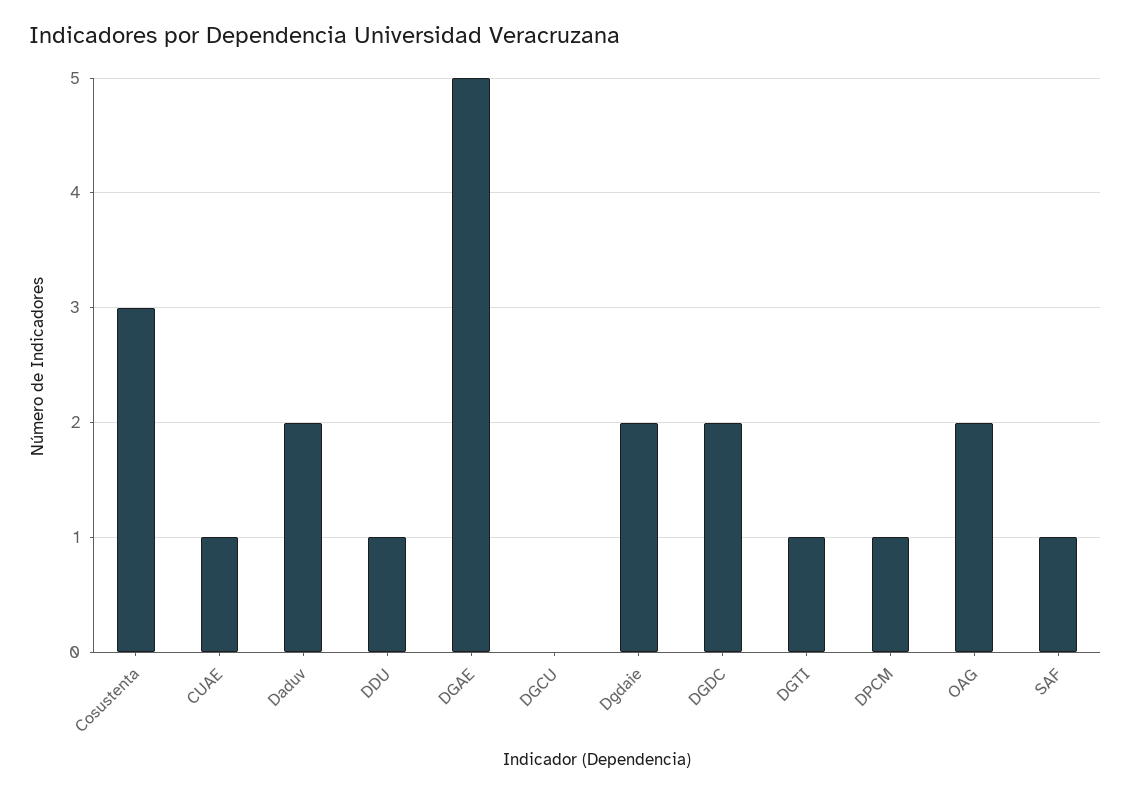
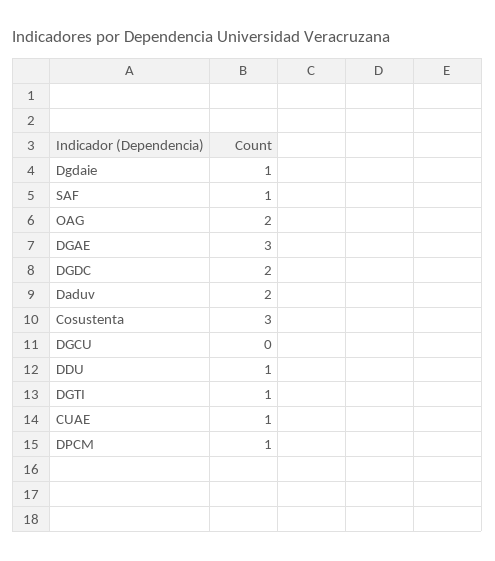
  {
    "Cosustenta": 3,
    "CUAE": 1,
    "Daduv": 2,
    "DDU": 1,
-   "DGAE": 5,
+   "DGAE": 3,
    "DGCU": 0,
-   "Dgdaie": 2,
+   "Dgdaie": 1,
    "DGDC": 2,
    "DGTI": 1,
    "DPCM": 1,
    "OAG": 2,
    "SAF": 1
  }

